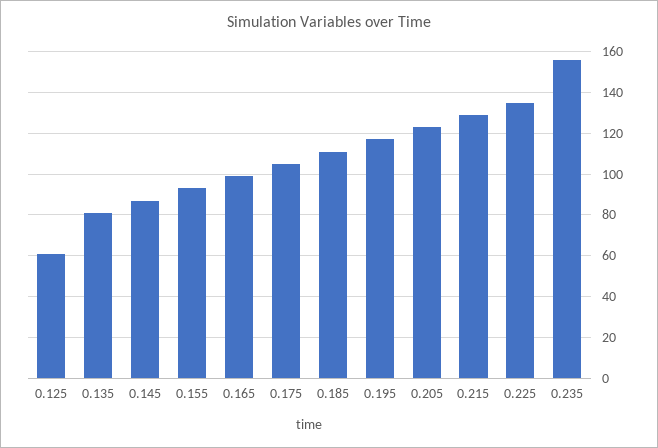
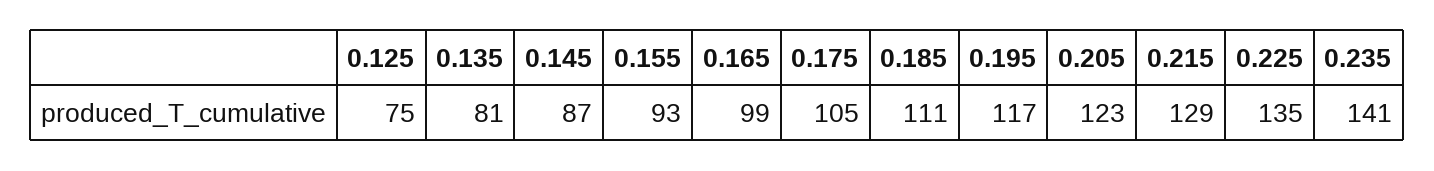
  {
-   "0.125": 60,
+   "0.125": 75,
    "0.135": 81,
    "0.145": 87,
    "0.155": 93,
    "0.165": 99,
    "0.175": 105,
    "0.185": 111,
    "0.195": 117,
    "0.205": 123,
    "0.215": 129,
    "0.225": 135,
-   "0.235": 155
+   "0.235": 141
  }

